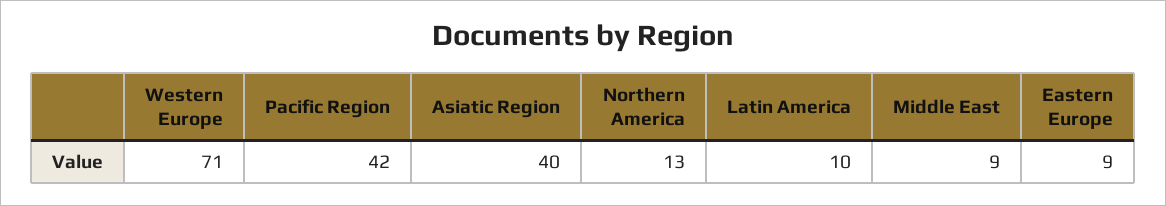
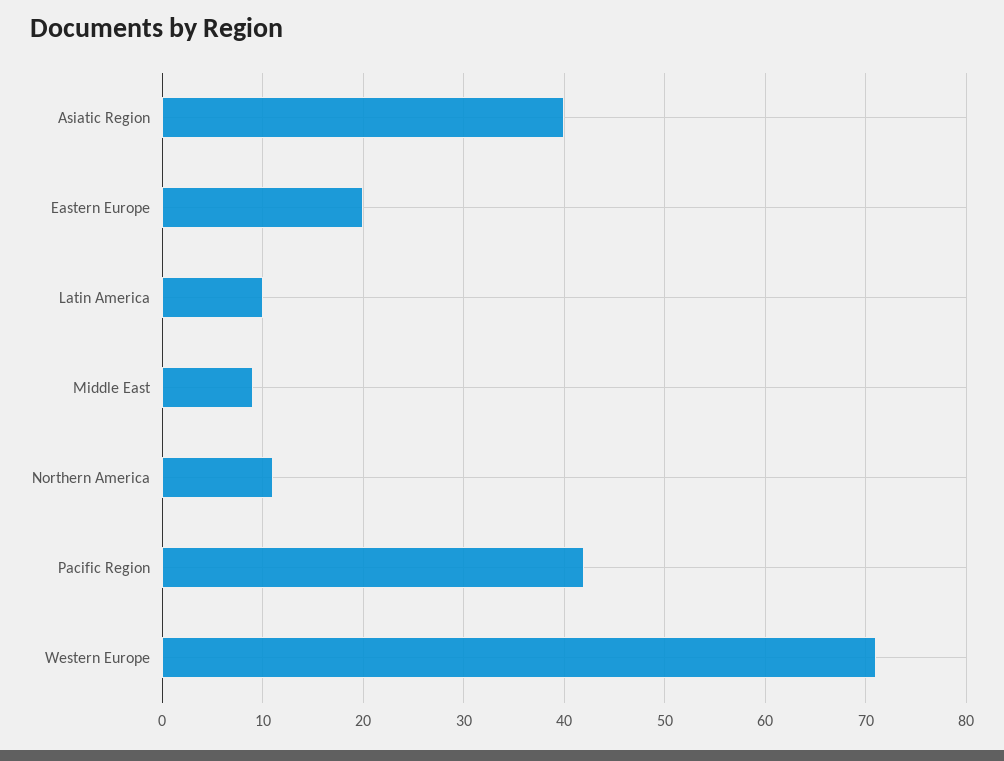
  {
    "Western Europe": 71,
    "Pacific Region": 42,
    "Asiatic Region": 40,
-   "Northern America": 13,
+   "Northern America": 11,
    "Latin America": 10,
    "Middle East": 9,
-   "Eastern Europe": 9
+   "Eastern Europe": 20
  }

